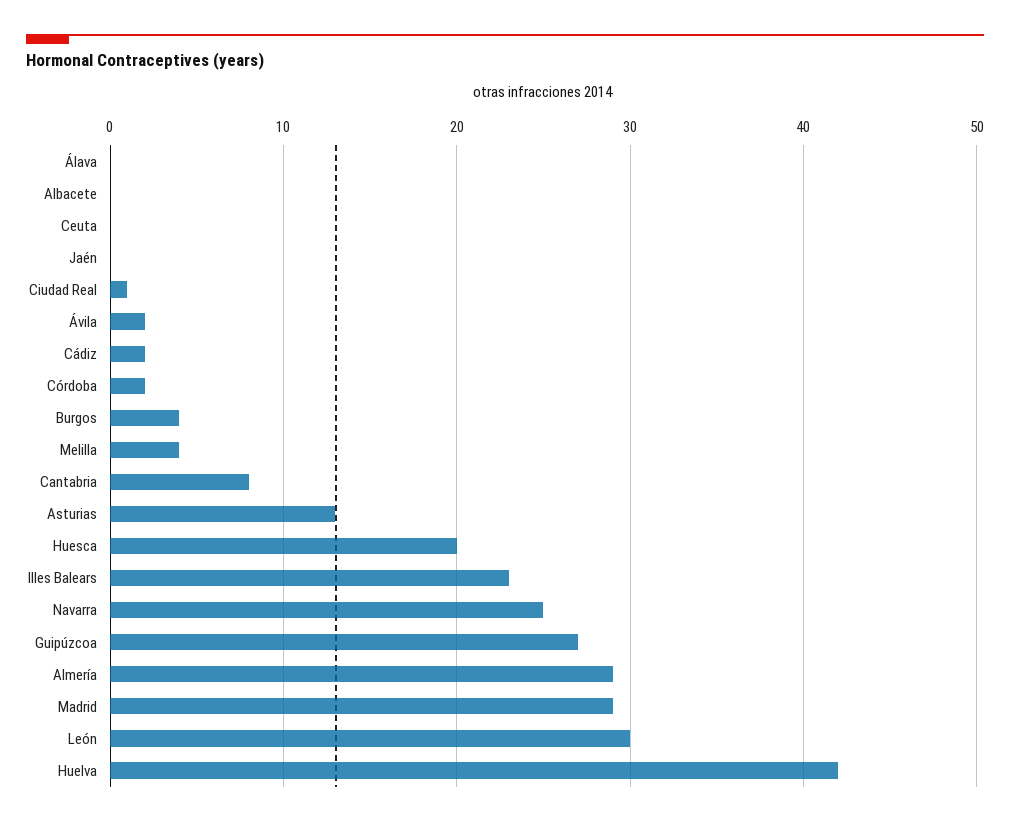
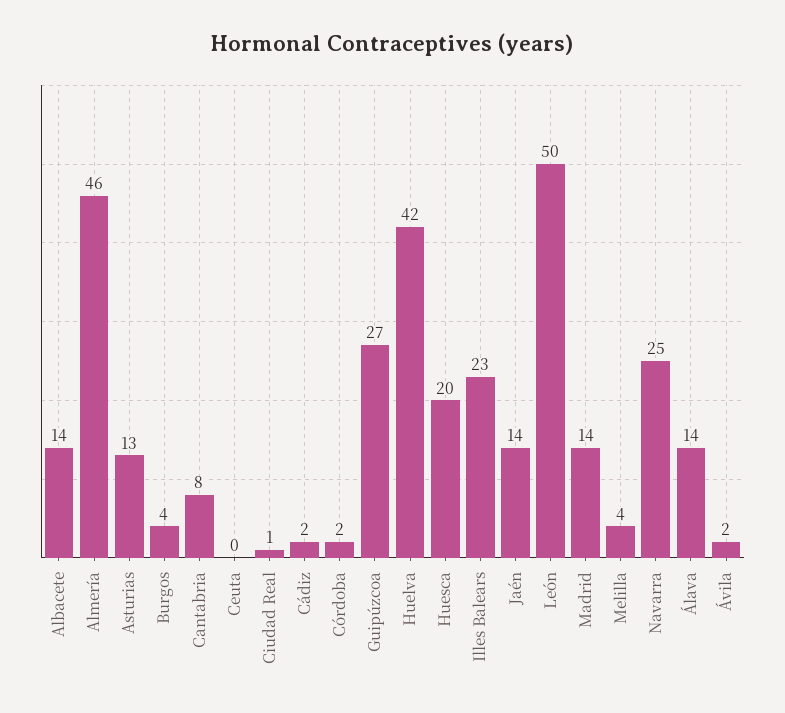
  {
-   "Álava": 0,
+   "Álava": 14,
-   "Albacete": 0,
+   "Albacete": 14,
    "Ceuta": 0,
-   "Jaén": 0,
+   "Jaén": 14,
    "Ciudad Real": 1,
    "Ávila": 2,
    "Cádiz": 2,
    "Córdoba": 2,
    "Burgos": 4,
    "Melilla": 4,
    "Cantabria": 8,
    "Asturias": 13,
    "Huesca": 20,
    "Illes Balears": 23,
    "Navarra": 25,
    "Guipúzcoa": 27,
-   "Almería": 29,
+   "Almería": 46,
-   "Madrid": 29,
+   "Madrid": 14,
-   "León": 30,
+   "León": 50,
    "Huelva": 42
  }

